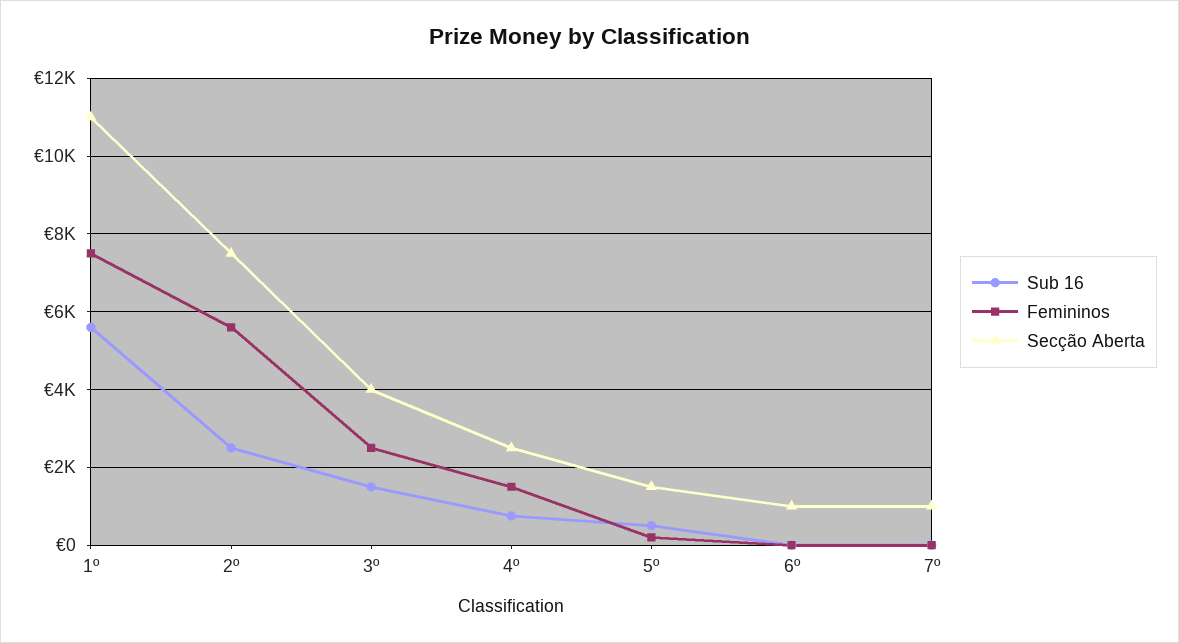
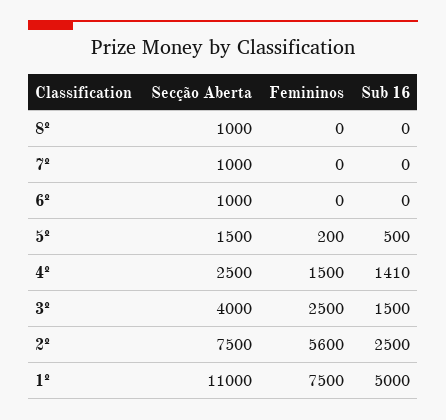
  {
    "Sub 16": {
-     "1º": 5600,
+     "1º": 5000,
      "2º": 2500,
      "3º": 1500,
-     "4º": 800,
+     "4º": 1410,
      "5º": 500,
      "6º": 0,
-     "7º": 0
+     "7º": 0,
+     "8º": 0
    },
    "Femininos": {
      "1º": 7500,
      "2º": 5600,
      "3º": 2500,
      "4º": 1500,
      "5º": 200,
      "6º": 0,
-     "7º": 0
+     "7º": 0,
+     "8º": 0
    },
    "Secção Aberta": {
      "1º": 11000,
      "2º": 7500,
      "3º": 4000,
      "4º": 2500,
      "5º": 1500,
      "6º": 1000,
-     "7º": 1000
+     "7º": 1000,
+     "8º": 1000
    }
  }

